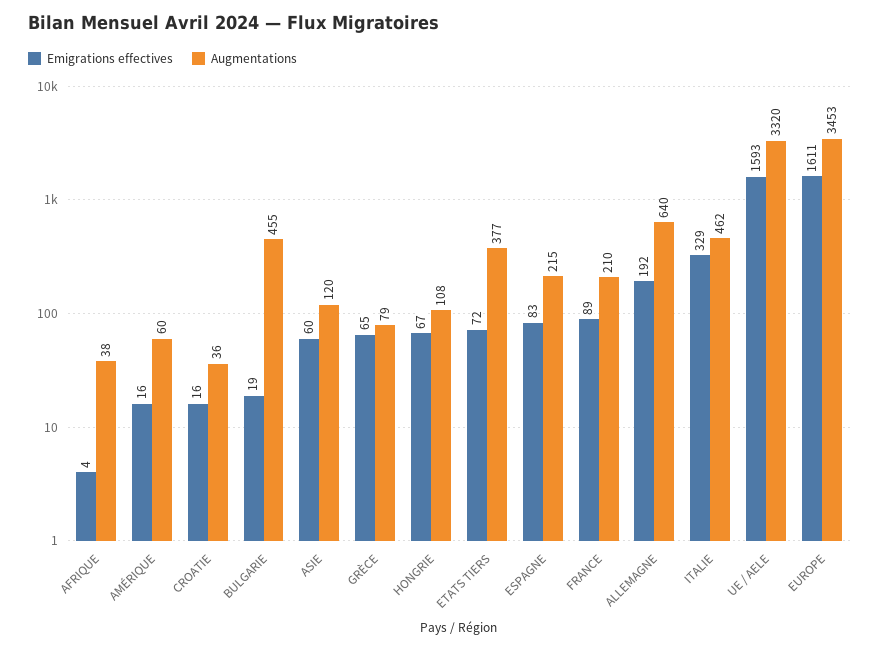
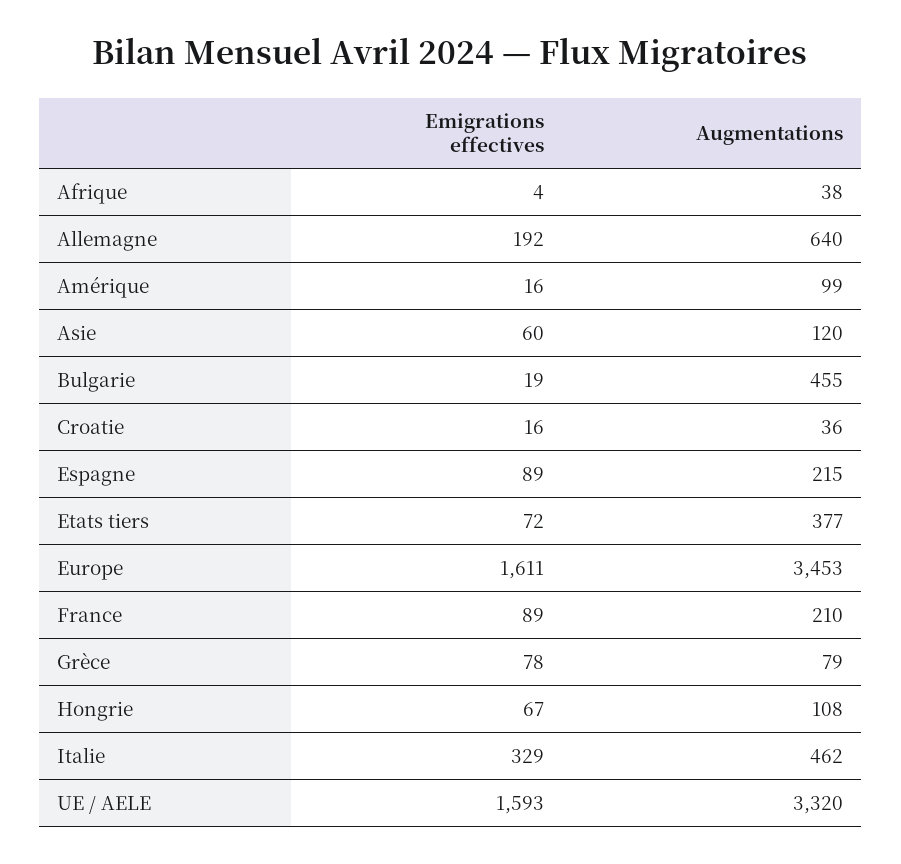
  {
    "Emigrations effectives": {
      "AFRIQUE": 4,
      "AMÉRIQUE": 16,
      "CROATIE": 16,
      "BULGARIE": 19,
      "ASIE": 60,
-     "GRÈCE": 65,
+     "GRÈCE": 78,
      "HONGRIE": 67,
      "ETATS TIERS": 72,
-     "ESPAGNE": 83,
+     "ESPAGNE": 89,
      "FRANCE": 89,
      "ALLEMAGNE": 192,
      "ITALIE": 329,
      "UE / AELE": 1593,
      "EUROPE": 1611
    },
    "Augmentations": {
      "AFRIQUE": 38,
-     "AMÉRIQUE": 60,
+     "AMÉRIQUE": 99,
      "CROATIE": 36,
      "BULGARIE": 455,
      "ASIE": 120,
      "GRÈCE": 79,
      "HONGRIE": 108,
      "ETATS TIERS": 377,
      "ESPAGNE": 215,
      "FRANCE": 210,
      "ALLEMAGNE": 640,
      "ITALIE": 462,
      "UE / AELE": 3320,
      "EUROPE": 3453
    }
  }

